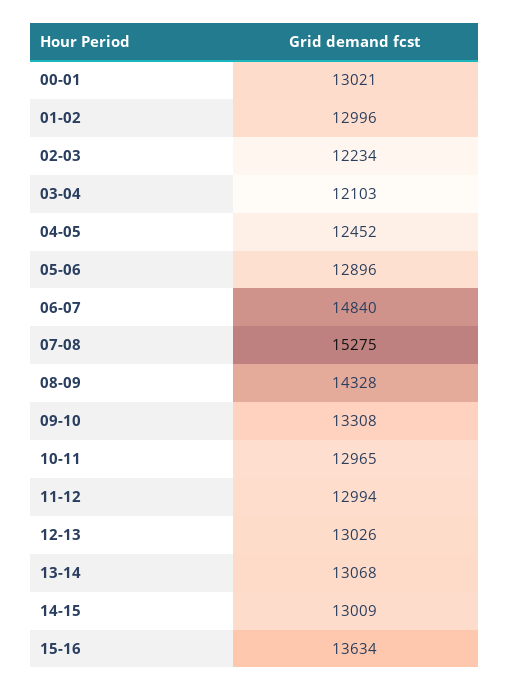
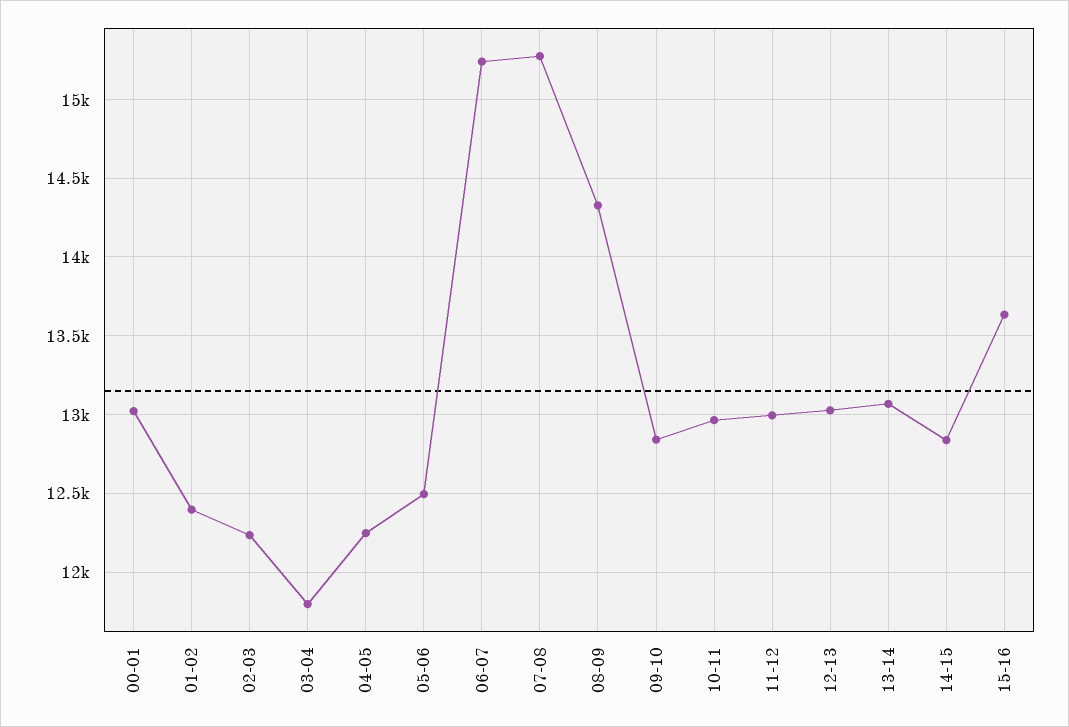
  {
    "00-01": 13021,
-   "01-02": 12996,
+   "01-02": 12400,
    "02-03": 12234,
-   "03-04": 12103,
+   "03-04": 11800,
-   "04-05": 12452,
+   "04-05": 12250,
-   "05-06": 12896,
+   "05-06": 12500,
-   "06-07": 14840,
+   "06-07": 15250,
    "07-08": 15275,
    "08-09": 14328,
-   "09-10": 13308,
+   "09-10": 12850,
    "10-11": 12965,
    "11-12": 12994,
    "12-13": 13026,
    "13-14": 13068,
-   "14-15": 13009,
+   "14-15": 12850,
    "15-16": 13634
  }

